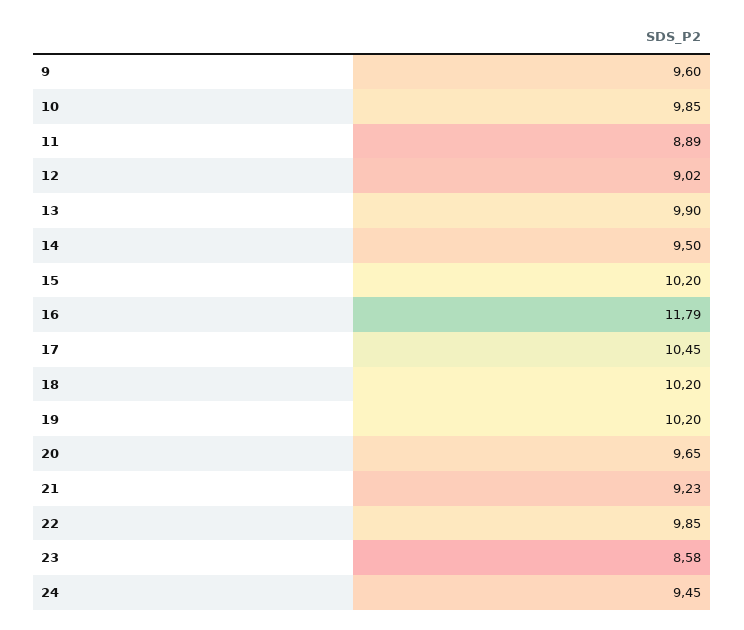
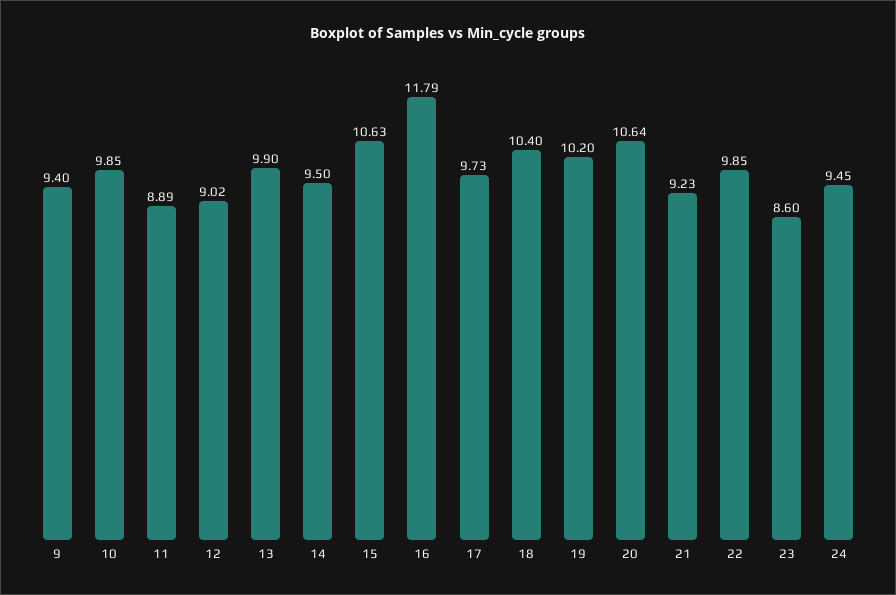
  {
-   "9": 9.6,
+   "9": 9.4,
    "10": 9.85,
    "11": 8.89,
    "12": 9.02,
    "13": 9.9,
    "14": 9.5,
-   "15": 10.2,
+   "15": 10.63,
    "16": 11.79,
-   "17": 10.45,
+   "17": 9.73,
-   "18": 10.2,
+   "18": 10.4,
    "19": 10.2,
-   "20": 9.65,
+   "20": 10.64,
    "21": 9.23,
    "22": 9.85,
-   "23": 8.58,
+   "23": 8.6,
    "24": 9.45
  }

